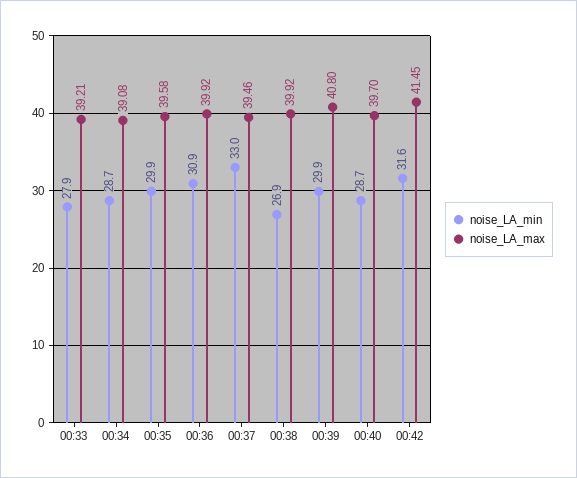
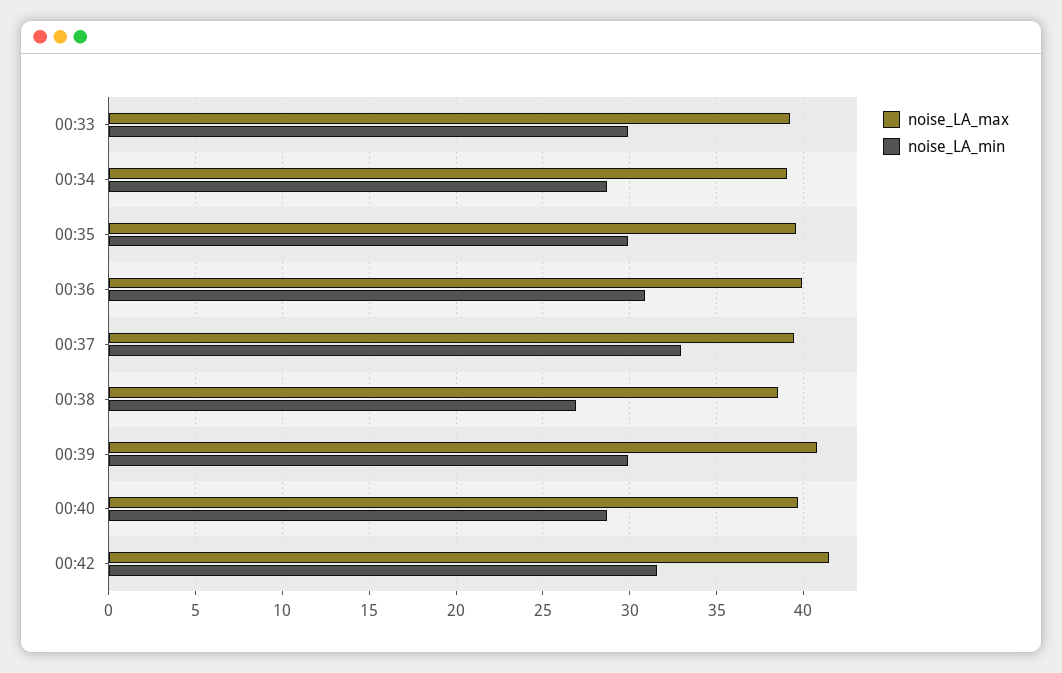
  {
    "noise_LA_min": {
-     "00:33": 27.9,
+     "00:33": 30,
      "00:34": 28.7,
      "00:35": 29.9,
      "00:36": 30.9,
      "00:37": 33,
      "00:38": 26.9,
      "00:39": 29.9,
      "00:40": 28.7,
      "00:42": 31.6
    },
    "noise_LA_max": {
      "00:33": 39.21,
      "00:34": 39.08,
      "00:35": 39.58,
      "00:36": 39.92,
      "00:37": 39.46,
-     "00:38": 39.92,
+     "00:38": 38.5,
      "00:39": 40.8,
      "00:40": 39.7,
      "00:42": 41.45
    }
  }

